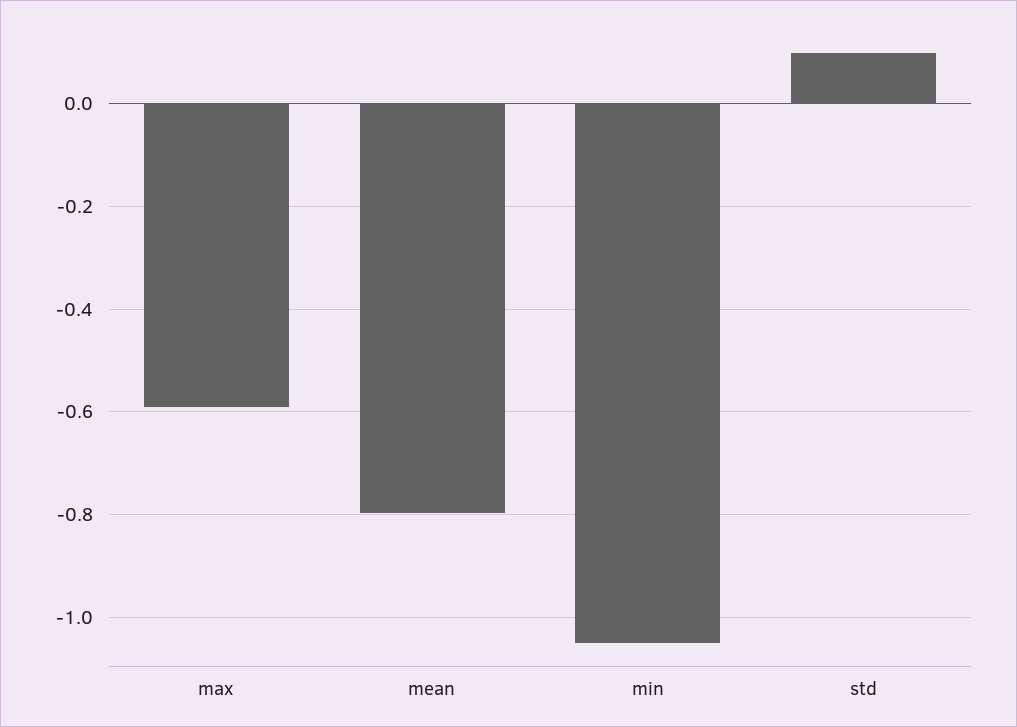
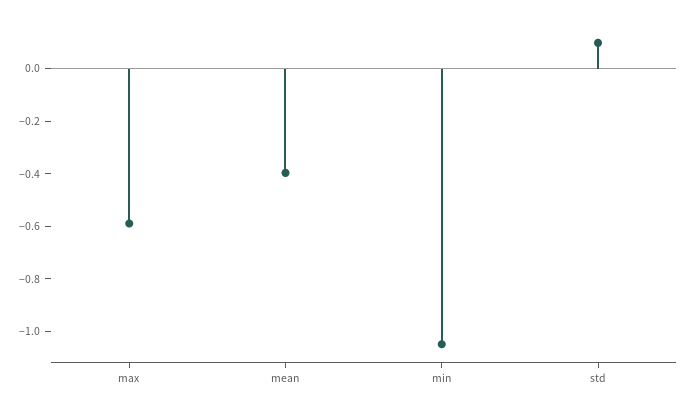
  {
    "max": -0.6,
-   "mean": -0.8,
+   "mean": -0.4,
    "min": -1.06,
    "std": 0.1
  }

